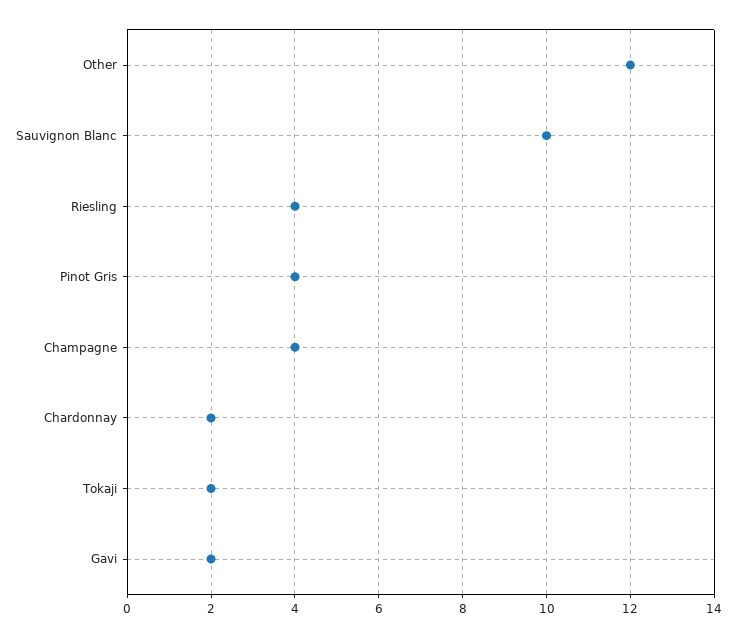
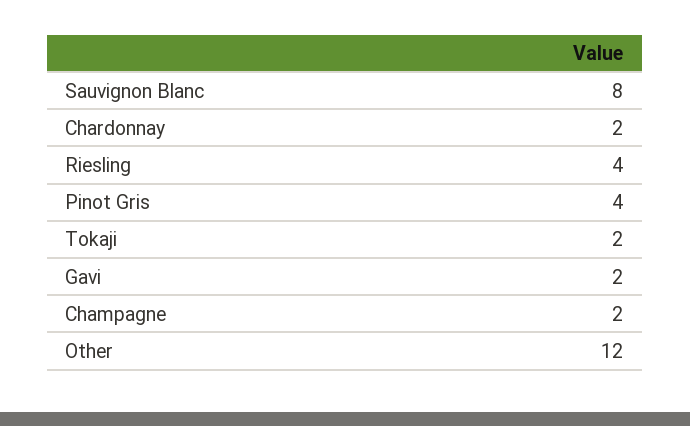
  {
    "Other": 12,
-   "Sauvignon Blanc": 10,
+   "Sauvignon Blanc": 8,
    "Riesling": 4,
    "Pinot Gris": 4,
-   "Champagne": 4,
+   "Champagne": 2,
    "Chardonnay": 2,
    "Tokaji": 2,
    "Gavi": 2
  }

